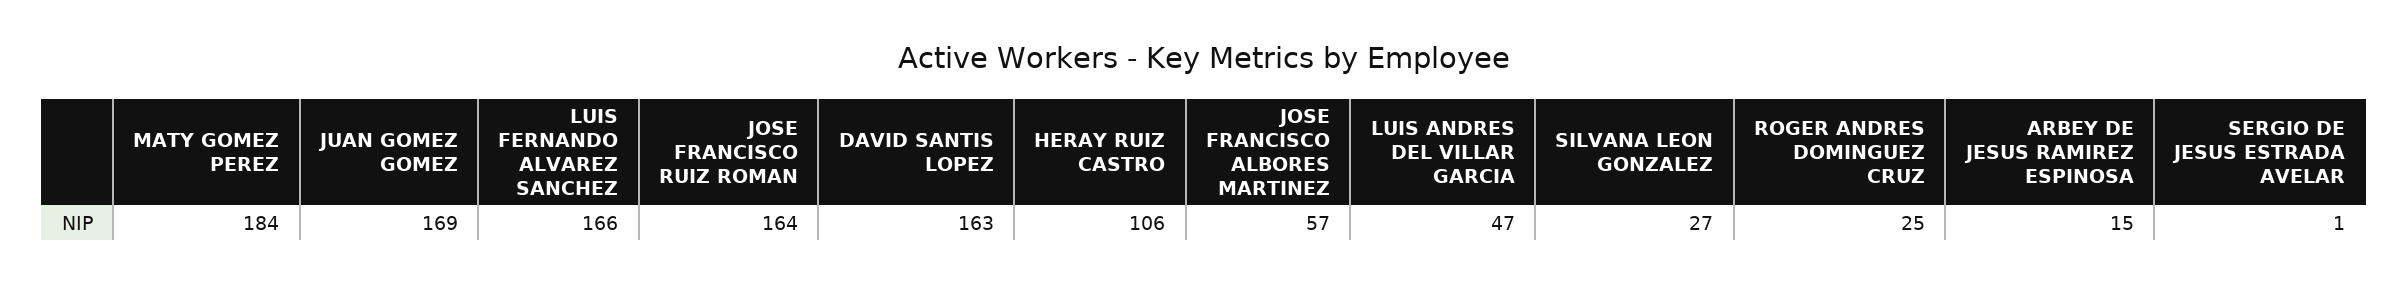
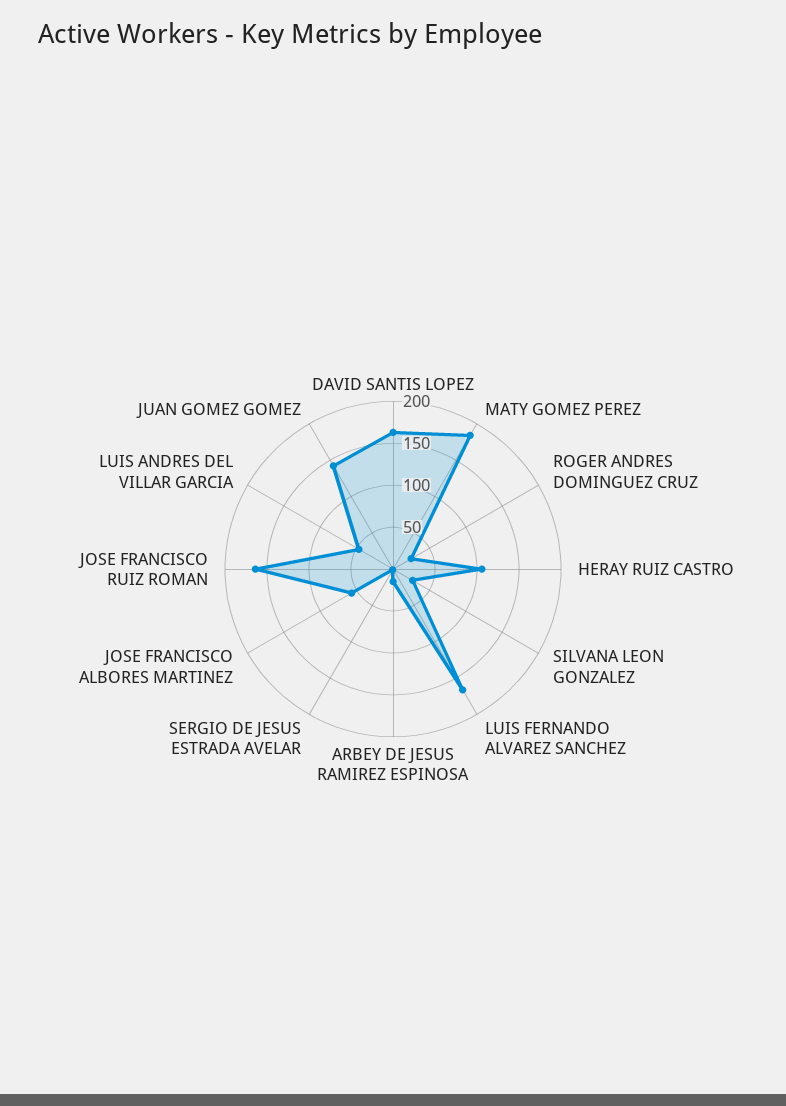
  {
    "MATY GOMEZ PEREZ": 184,
-   "JUAN GOMEZ GOMEZ": 169,
+   "JUAN GOMEZ GOMEZ": 140,
    "LUIS FERNANDO ALVAREZ SANCHEZ": 166,
    "JOSE FRANCISCO RUIZ ROMAN": 164,
    "DAVID SANTIS LOPEZ": 163,
    "HERAY RUIZ CASTRO": 106,
    "JOSE FRANCISCO ALBORES MARTINEZ": 57,
    "LUIS ANDRES DEL VILLAR GARCIA": 47,
    "SILVANA LEON GONZALEZ": 27,
    "ROGER ANDRES DOMINGUEZ CRUZ": 25,
    "ARBEY DE JESUS RAMIREZ ESPINOSA": 15,
    "SERGIO DE JESUS ESTRADA AVELAR": 1
  }

